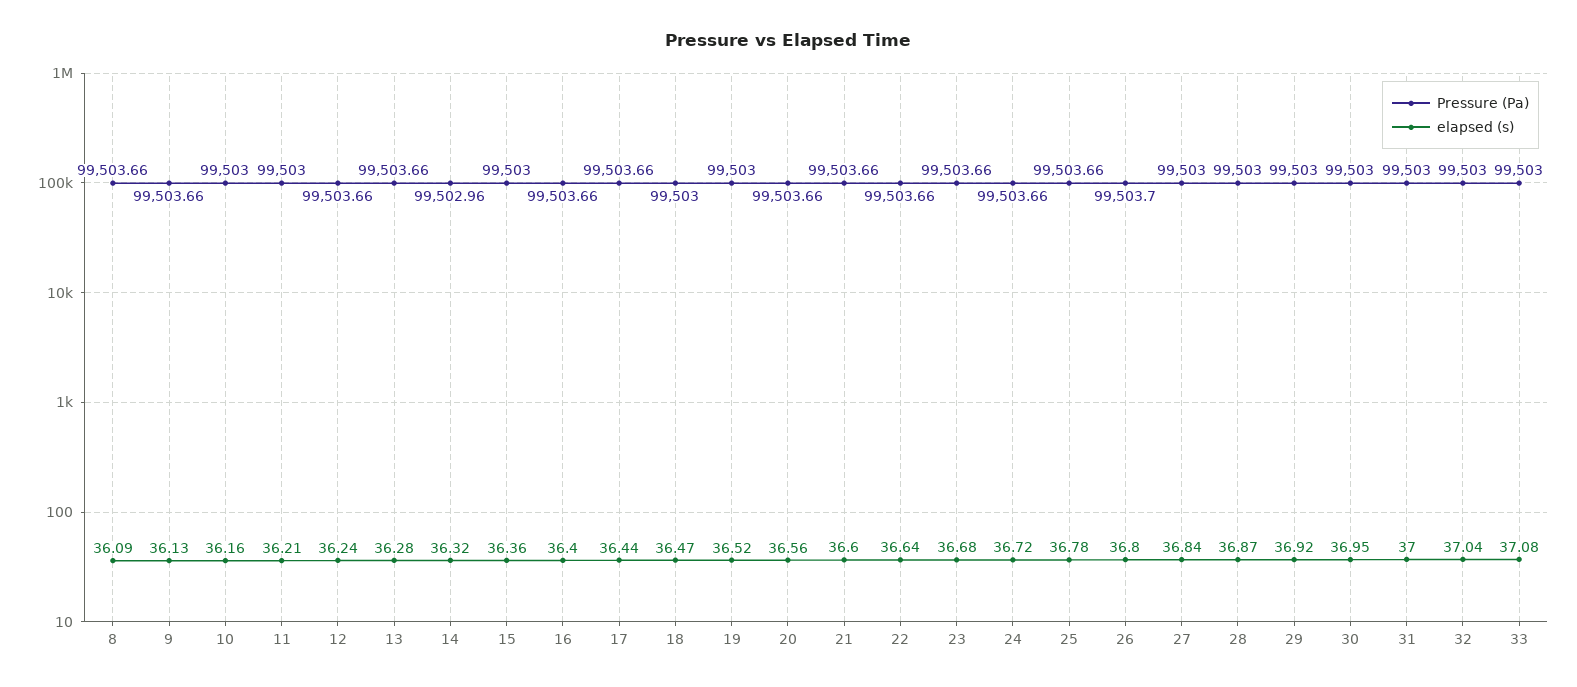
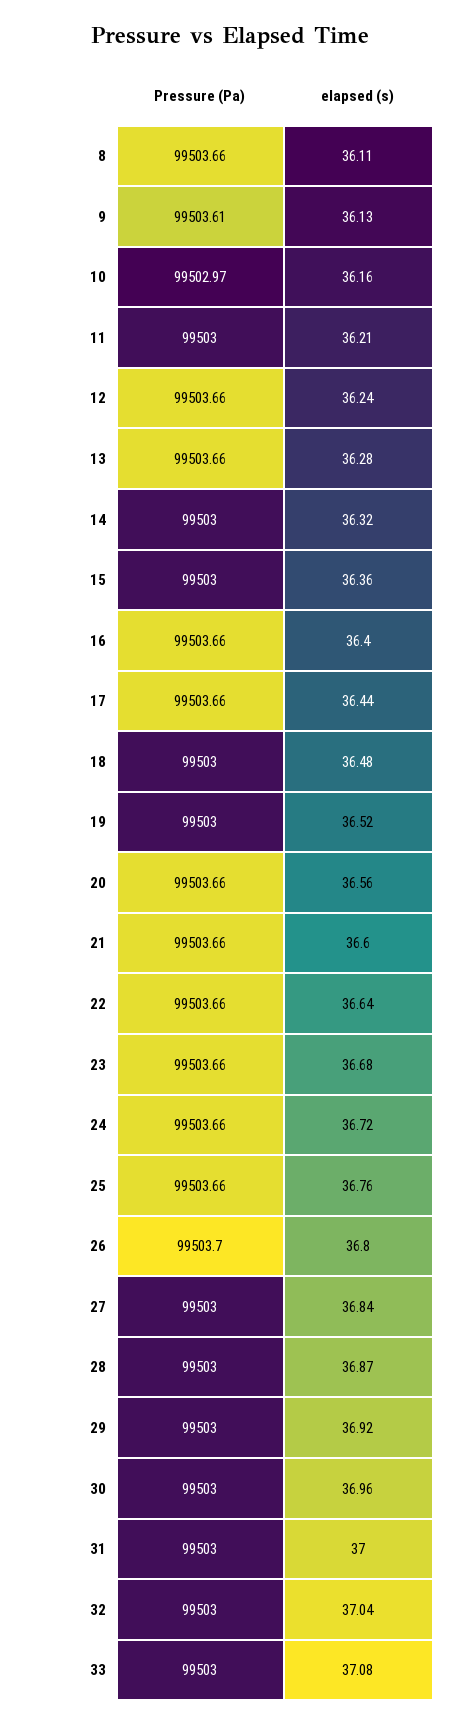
  {
    "Pressure (Pa)": {
      "8": 99503.66,
-     "9": 99503.66,
+     "9": 99503.61,
-     "10": 99503,
+     "10": 99502.97,
      "11": 99503,
      "12": 99503.66,
      "13": 99503.66,
-     "14": 99502.96,
+     "14": 99503,
      "15": 99503,
      "16": 99503.66,
      "17": 99503.66,
      "18": 99503,
      "19": 99503,
      "20": 99503.66,
      "21": 99503.66,
      "22": 99503.66,
      "23": 99503.66,
      "24": 99503.66,
      "25": 99503.66,
      "26": 99503.7,
      "27": 99503,
      "28": 99503,
      "29": 99503,
      "30": 99503,
      "31": 99503,
      "32": 99503,
      "33": 99503
    },
    "elapsed (s)": {
-     "8": 36.09,
+     "8": 36.11,
      "9": 36.13,
      "10": 36.16,
      "11": 36.21,
      "12": 36.24,
      "13": 36.28,
      "14": 36.32,
      "15": 36.36,
      "16": 36.4,
      "17": 36.44,
-     "18": 36.47,
+     "18": 36.48,
      "19": 36.52,
      "20": 36.56,
      "21": 36.6,
      "22": 36.64,
      "23": 36.68,
      "24": 36.72,
-     "25": 36.78,
+     "25": 36.76,
      "26": 36.8,
      "27": 36.84,
      "28": 36.87,
      "29": 36.92,
-     "30": 36.95,
+     "30": 36.96,
      "31": 37,
      "32": 37.04,
      "33": 37.08
    }
  }

